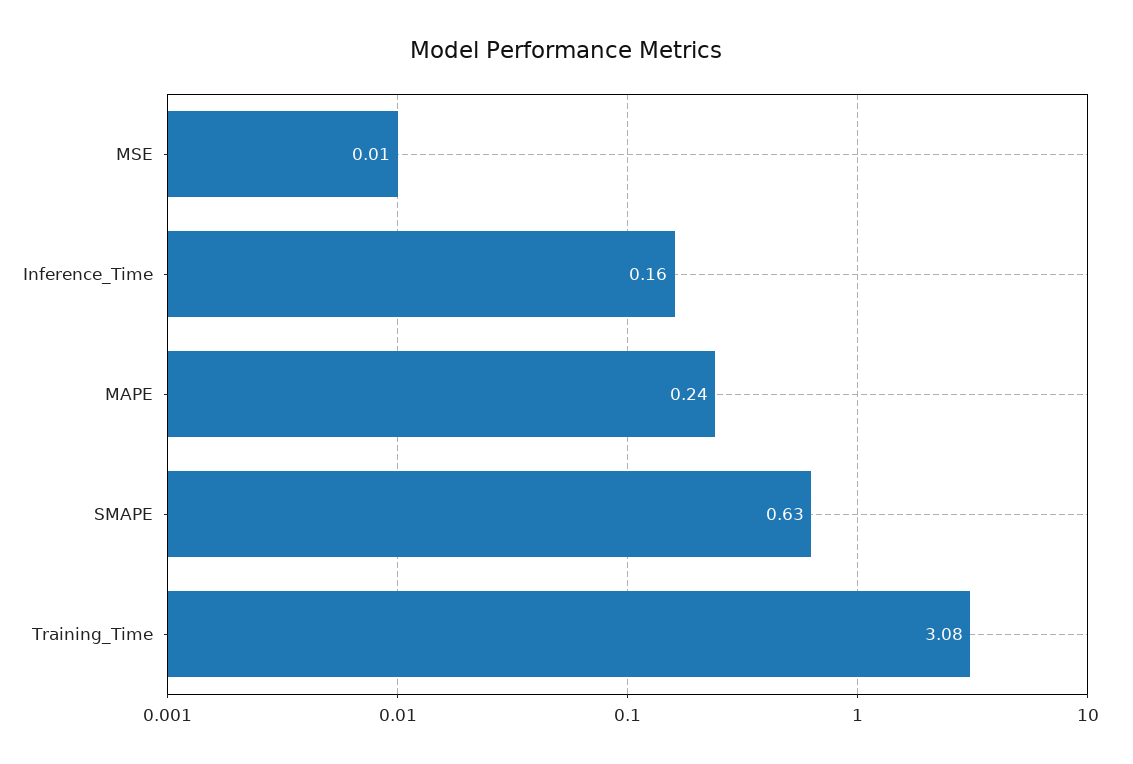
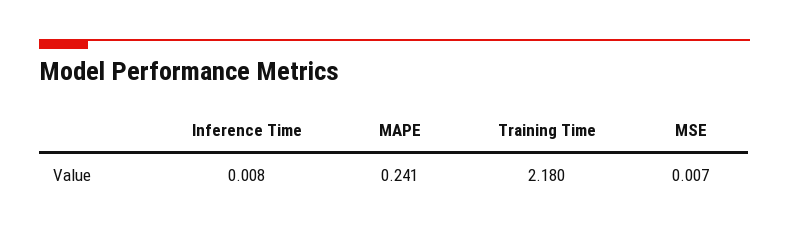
  {
    "MSE": 0.007,
-   "Inference_Time": 0.16,
+   "Inference_Time": 0.008,
    "MAPE": 0.241,
-   "SMAPE": 0.63,
-   "Training_Time": 3.08
+   "Training_Time": 2.18
  }

